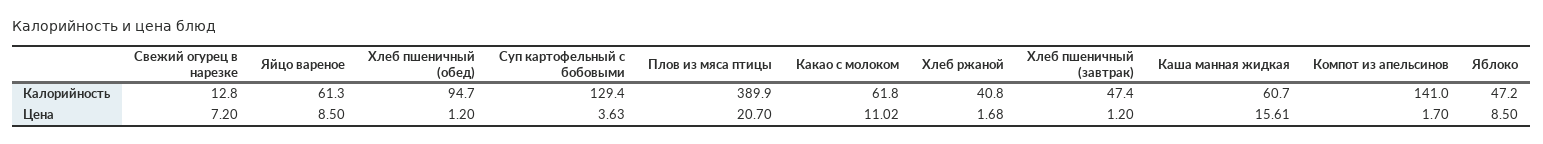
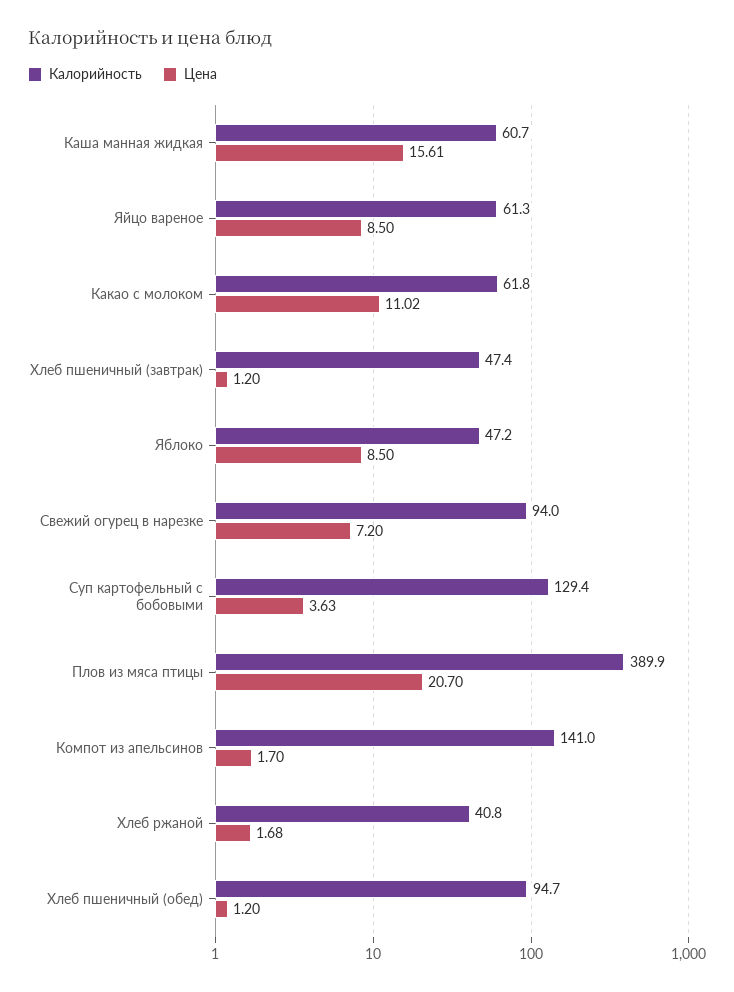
  {
    "Калорийность": {
-     "Свежий огурец в нарезке": 12.8,
+     "Свежий огурец в нарезке": 94,
      "Яйцо вареное": 61.3,
      "Хлеб пшеничный (обед)": 94.7,
      "Суп картофельный с бобовыми": 129.4,
      "Плов из мяса птицы": 389.9,
      "Какао с молоком": 61.8,
      "Хлеб ржаной": 40.8,
      "Хлеб пшеничный (завтрак)": 47.4,
      "Каша манная жидкая": 60.7,
      "Компот из апельсинов": 141,
      "Яблоко": 47.2
    },
    "Цена": {
      "Свежий огурец в нарезке": 7.2,
      "Яйцо вареное": 8.5,
      "Хлеб пшеничный (обед)": 1.2,
      "Суп картофельный с бобовыми": 3.63,
      "Плов из мяса птицы": 20.7,
      "Какао с молоком": 11.02,
      "Хлеб ржаной": 1.68,
      "Хлеб пшеничный (завтрак)": 1.2,
      "Каша манная жидкая": 15.61,
      "Компот из апельсинов": 1.7,
      "Яблоко": 8.5
    }
  }

